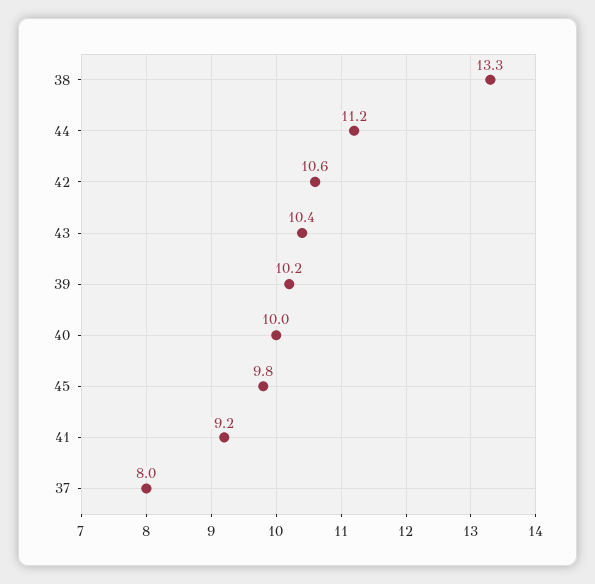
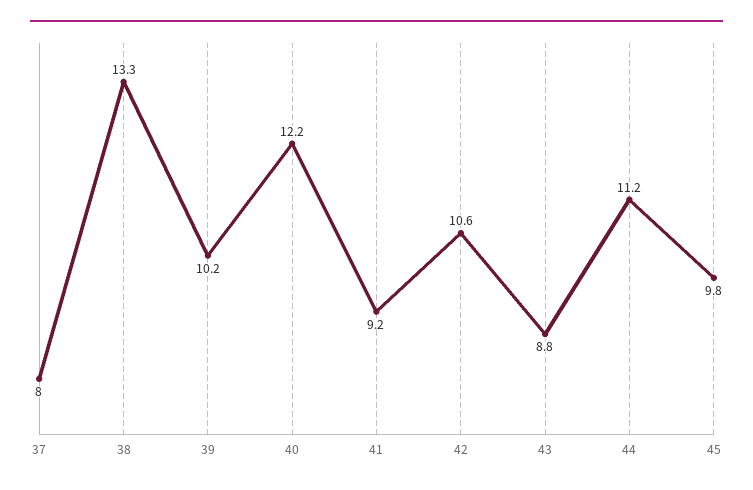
  {
    "38": 13.3,
    "44": 11.2,
    "42": 10.6,
-   "43": 10.4,
+   "43": 8.8,
    "39": 10.2,
-   "40": 10,
+   "40": 12.2,
    "45": 9.8,
    "41": 9.2,
    "37": 8
  }

